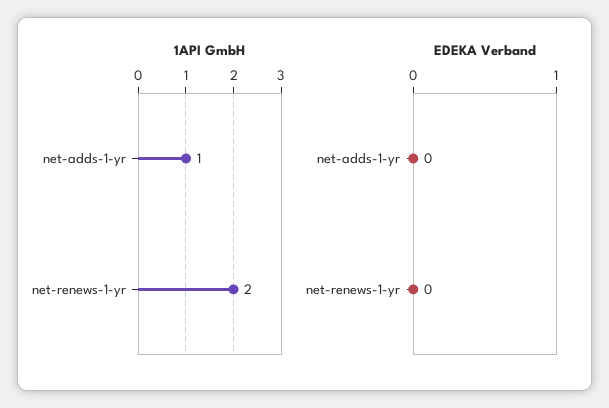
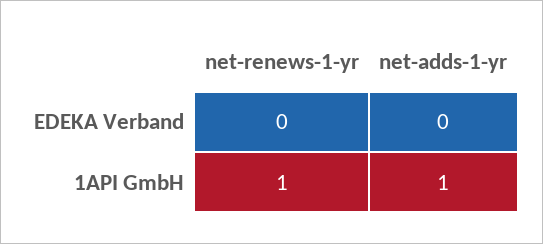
  {
    "1API GmbH": {
      "net-adds-1-yr": 1,
-     "net-renews-1-yr": 2
+     "net-renews-1-yr": 1
    },
    "EDEKA Verband": {
      "net-adds-1-yr": 0,
      "net-renews-1-yr": 0
    }
  }

